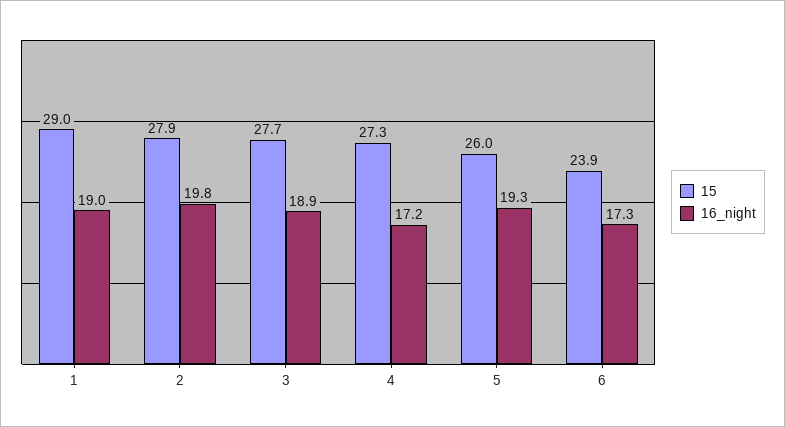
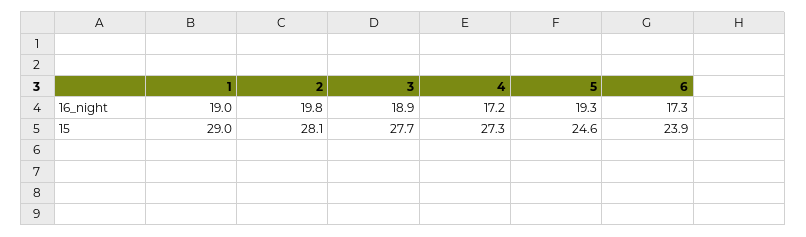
  {
    "15": {
      "1": 29,
-     "2": 27.9,
+     "2": 28.1,
      "3": 27.7,
      "4": 27.3,
-     "5": 26,
+     "5": 24.6,
      "6": 23.9
    },
    "16_night": {
      "1": 19,
      "2": 19.8,
      "3": 18.9,
      "4": 17.2,
      "5": 19.3,
      "6": 17.3
    }
  }

